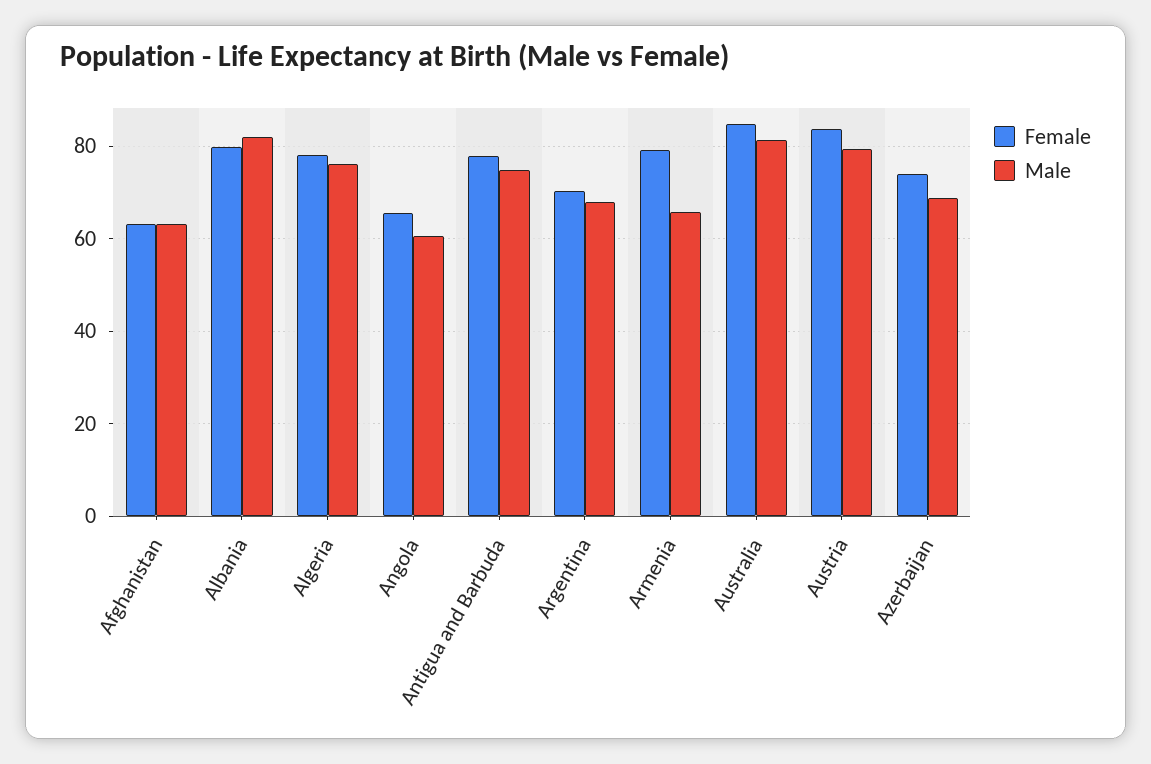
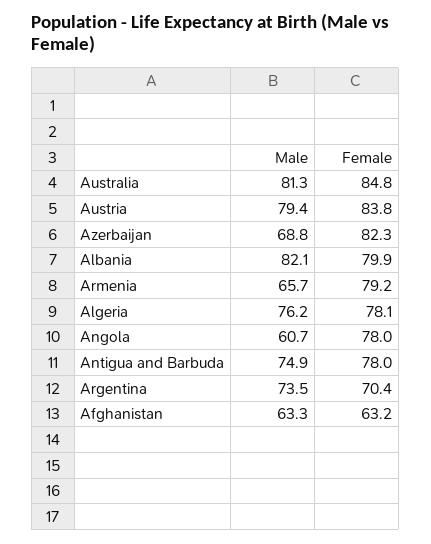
  {
    "Female": {
      "Afghanistan": 63.2,
      "Albania": 79.9,
      "Algeria": 78.1,
-     "Angola": 66,
+     "Angola": 78,
      "Antigua and Barbuda": 78,
      "Argentina": 70.4,
      "Armenia": 79.2,
      "Australia": 84.8,
      "Austria": 83.8,
-     "Azerbaijan": 74
+     "Azerbaijan": 82.3
    },
    "Male": {
      "Afghanistan": 63.3,
      "Albania": 82.1,
      "Algeria": 76.2,
      "Angola": 60.7,
      "Antigua and Barbuda": 74.9,
-     "Argentina": 68,
+     "Argentina": 73.5,
      "Armenia": 65.7,
      "Australia": 81.3,
      "Austria": 79.4,
      "Azerbaijan": 68.8
    }
  }

